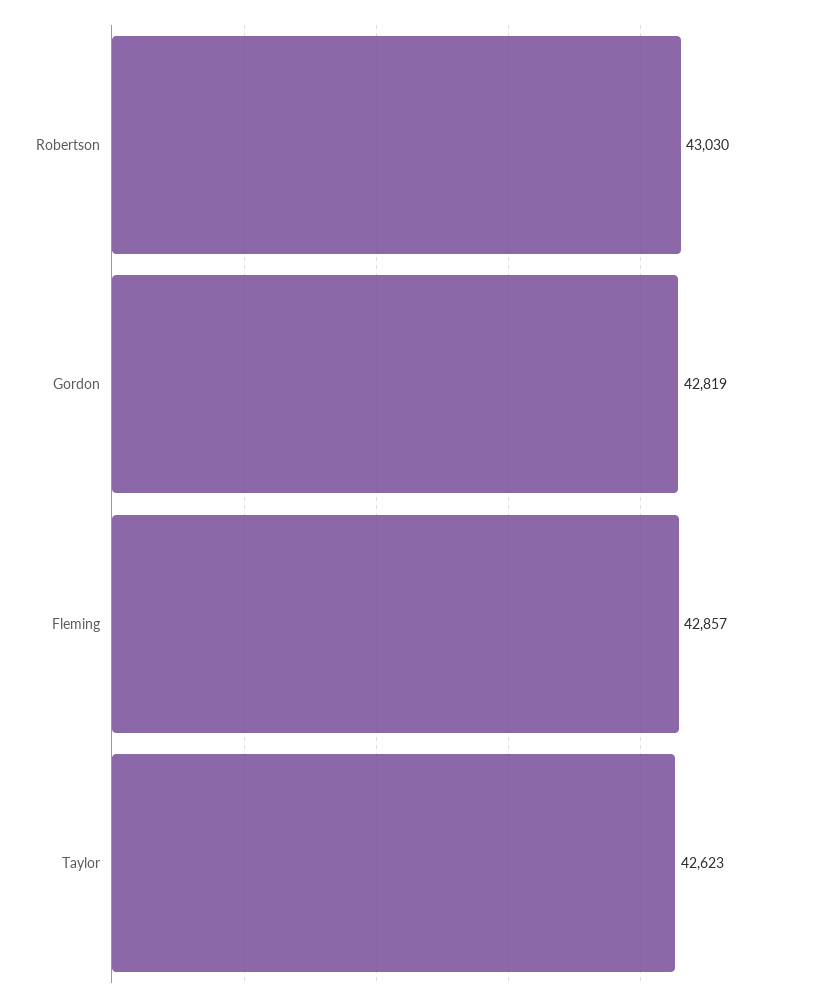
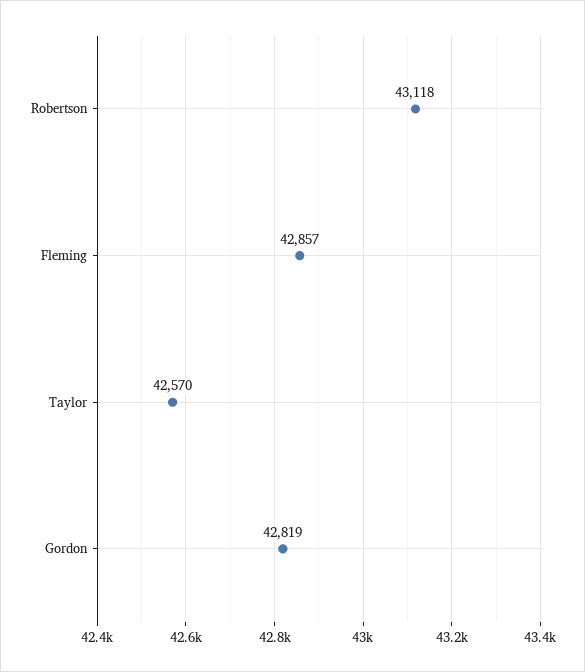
  {
-   "Robertson": 43030,
+   "Robertson": 43118,
    "Gordon": 42819,
    "Fleming": 42857,
-   "Taylor": 42623
+   "Taylor": 42570
  }

